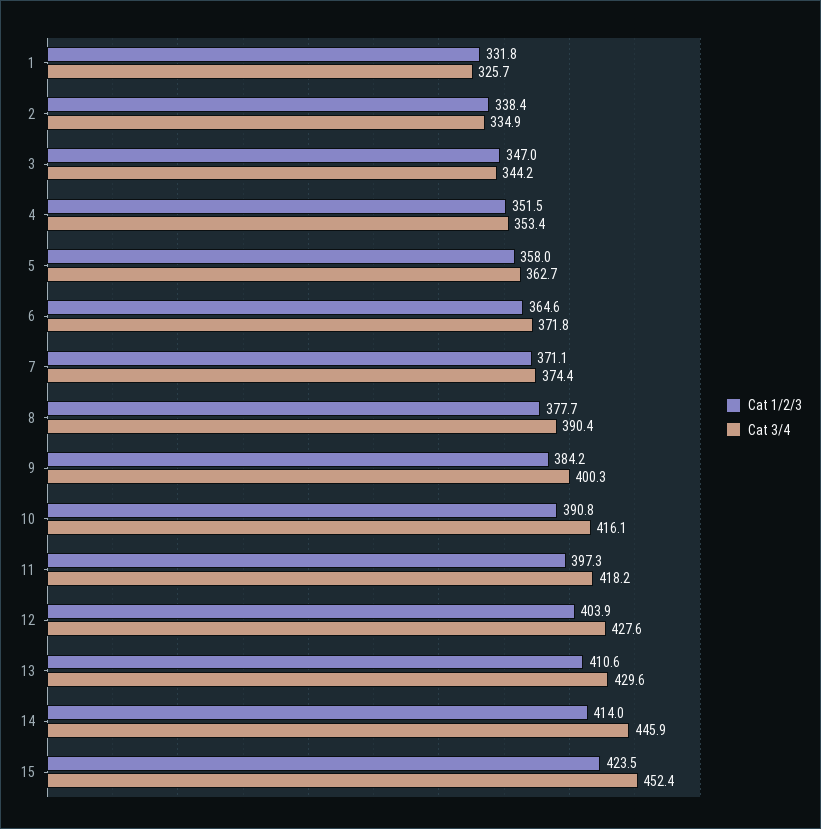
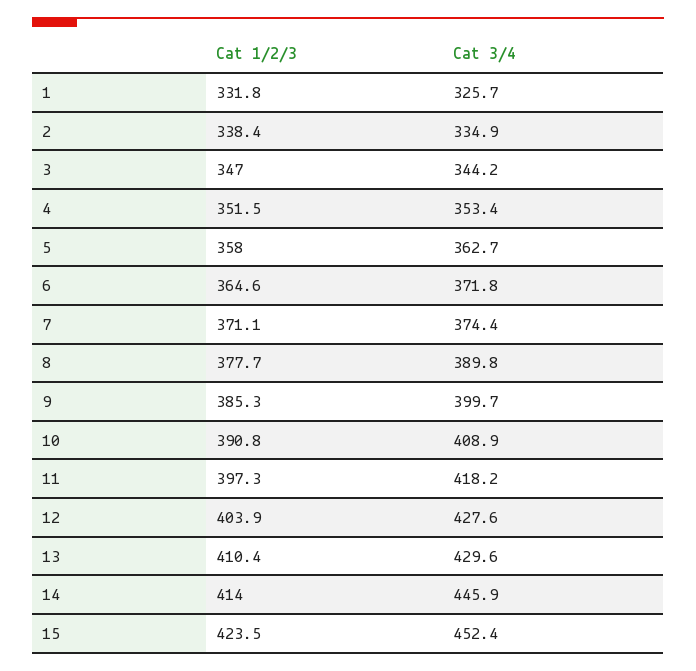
  {
    "Cat 1/2/3": {
      "1": 331.8,
      "2": 338.4,
      "3": 347,
      "4": 351.5,
      "5": 358,
      "6": 364.6,
      "7": 371.1,
      "8": 377.7,
-     "9": 384.2,
+     "9": 385.3,
      "10": 390.8,
      "11": 397.3,
      "12": 403.9,
-     "13": 410.6,
+     "13": 410.4,
      "14": 414,
      "15": 423.5
    },
    "Cat 3/4": {
      "1": 325.7,
      "2": 334.9,
      "3": 344.2,
      "4": 353.4,
      "5": 362.7,
      "6": 371.8,
      "7": 374.4,
-     "8": 390.4,
+     "8": 389.8,
-     "9": 400.3,
+     "9": 399.7,
-     "10": 416.1,
+     "10": 408.9,
      "11": 418.2,
      "12": 427.6,
      "13": 429.6,
      "14": 445.9,
      "15": 452.4
    }
  }

